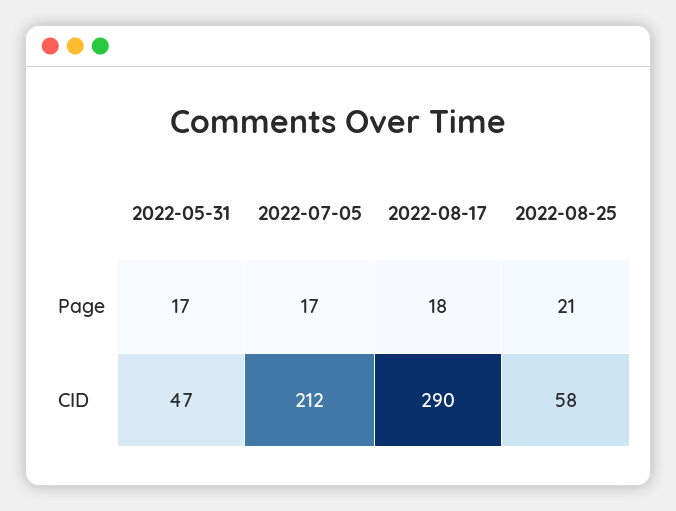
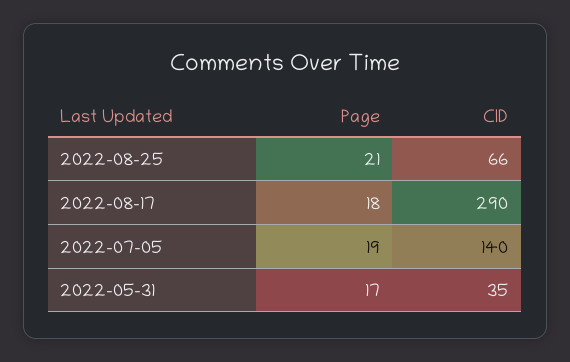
  {
    "2022-05-31": {
      "Page": 17,
-     "CID": 47
+     "CID": 35
    },
    "2022-07-05": {
-     "Page": 17,
+     "Page": 19,
-     "CID": 212
+     "CID": 140
    },
    "2022-08-17": {
      "Page": 18,
      "CID": 290
    },
    "2022-08-25": {
      "Page": 21,
-     "CID": 58
+     "CID": 66
    }
  }

